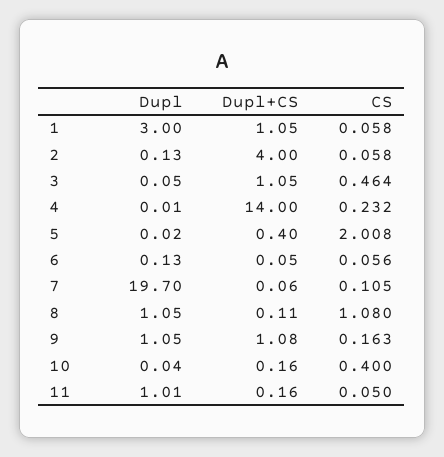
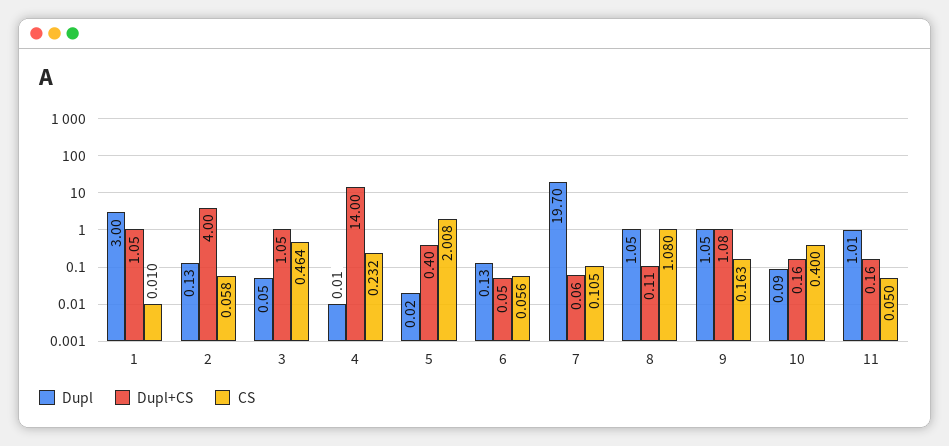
  {
    "Dupl": {
      "1": 3,
      "2": 0.13,
      "3": 0.05,
      "4": 0.01,
      "5": 0.02,
      "6": 0.13,
      "7": 19.7,
      "8": 1.05,
      "9": 1.05,
-     "10": 0.04,
+     "10": 0.09,
      "11": 1.01
    },
    "Dupl+CS": {
      "1": 1.05,
      "2": 4,
      "3": 1.05,
      "4": 14,
      "5": 0.4,
      "6": 0.05,
      "7": 0.06,
      "8": 0.11,
      "9": 1.08,
      "10": 0.16,
      "11": 0.16
    },
    "CS": {
-     "1": 0.058,
+     "1": 0.01,
      "2": 0.058,
      "3": 0.464,
      "4": 0.232,
      "5": 2.008,
      "6": 0.056,
      "7": 0.105,
      "8": 1.08,
      "9": 0.163,
      "10": 0.4,
      "11": 0.05
    }
  }

